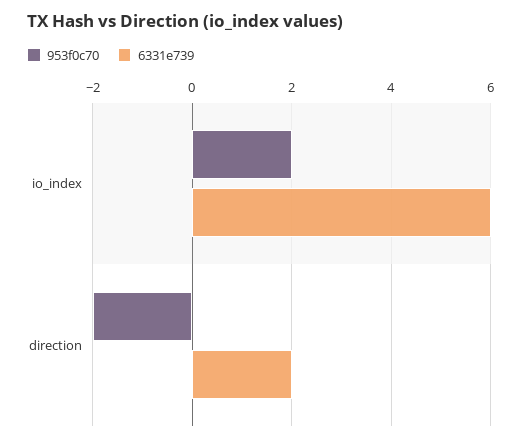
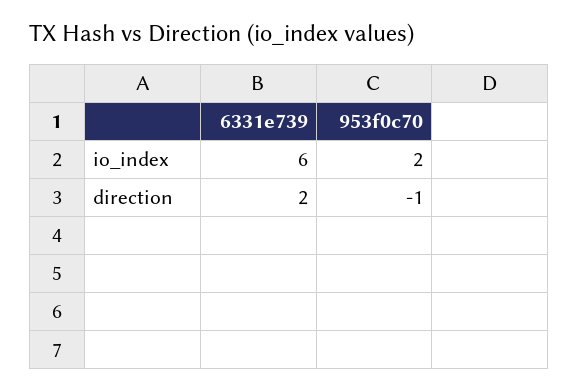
  {
    "953f0c70": {
      "io_index": 2,
-     "direction": -2
+     "direction": -1
    },
    "6331e739": {
      "io_index": 6,
      "direction": 2
    }
  }

